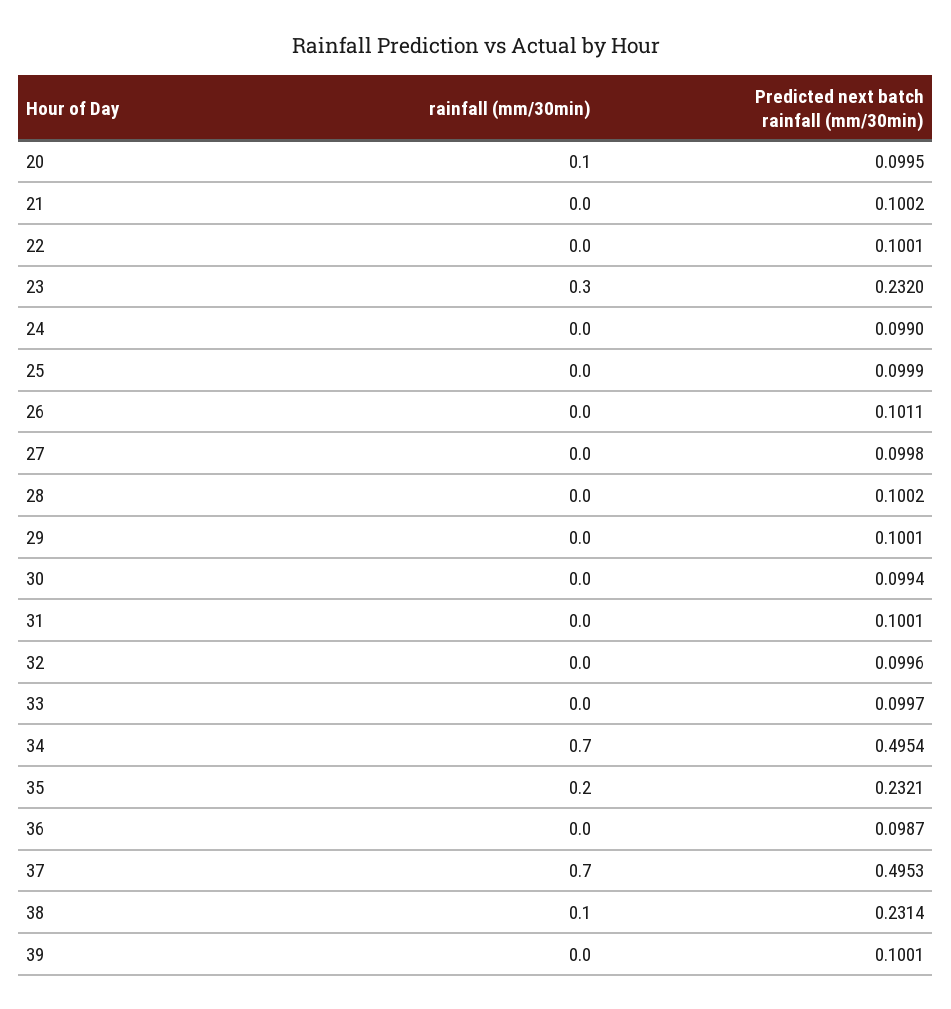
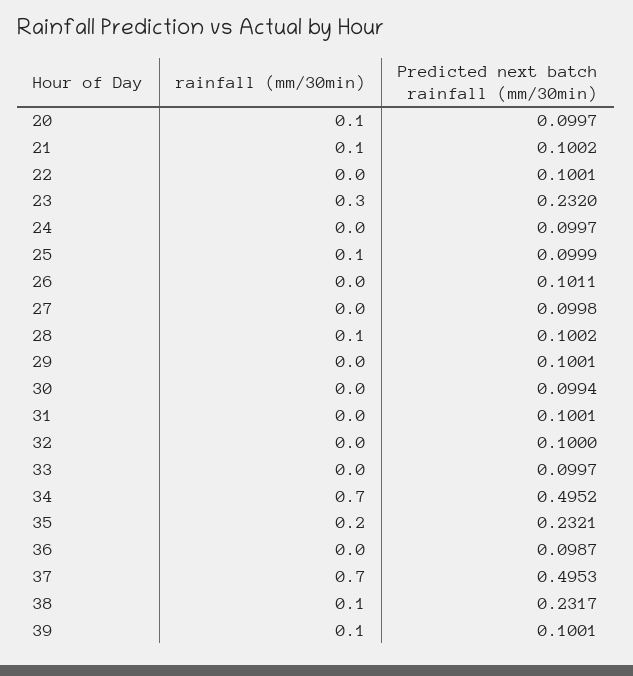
  {
    "rainfall (mm/30min)": {
      "20": 0.1,
-     "21": 0,
+     "21": 0.1,
      "22": 0,
      "23": 0.3,
      "24": 0,
-     "25": 0,
+     "25": 0.1,
      "26": 0,
      "27": 0,
-     "28": 0,
+     "28": 0.1,
      "29": 0,
      "30": 0,
      "31": 0,
      "32": 0,
      "33": 0,
      "34": 0.7,
      "35": 0.2,
      "36": 0,
      "37": 0.7,
      "38": 0.1,
-     "39": 0
+     "39": 0.1
    },
    "Predicted next batch rainfall (mm/30min)": {
-     "20": 0.0995,
+     "20": 0.0997,
      "21": 0.1002,
      "22": 0.1001,
      "23": 0.232,
-     "24": 0.099,
+     "24": 0.0997,
      "25": 0.0999,
      "26": 0.1011,
      "27": 0.0998,
      "28": 0.1002,
      "29": 0.1001,
      "30": 0.0994,
      "31": 0.1001,
-     "32": 0.0996,
+     "32": 0.1,
      "33": 0.0997,
-     "34": 0.4954,
+     "34": 0.4952,
      "35": 0.2321,
      "36": 0.0987,
      "37": 0.4953,
-     "38": 0.2314,
+     "38": 0.2317,
      "39": 0.1001
    }
  }

